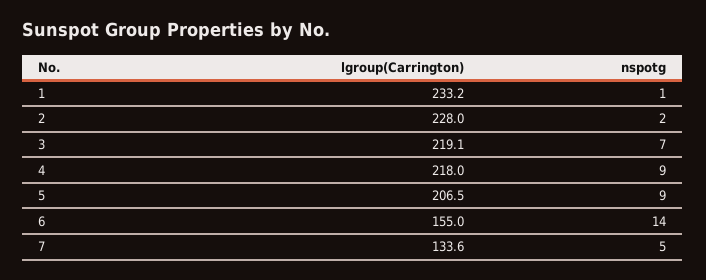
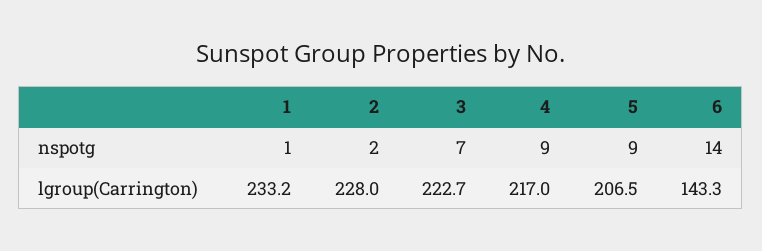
  {
    "lgroup(Carrington)": {
      "1": 233.2,
      "2": 228,
-     "3": 219.1,
+     "3": 222.7,
-     "4": 218,
+     "4": 217,
      "5": 206.5,
-     "6": 155,
+     "6": 143.3
-     "7": 133.6
    },
    "nspotg": {
      "1": 1,
      "2": 2,
      "3": 7,
      "4": 9,
      "5": 9,
-     "6": 14,
+     "6": 14
-     "7": 5
    }
  }

